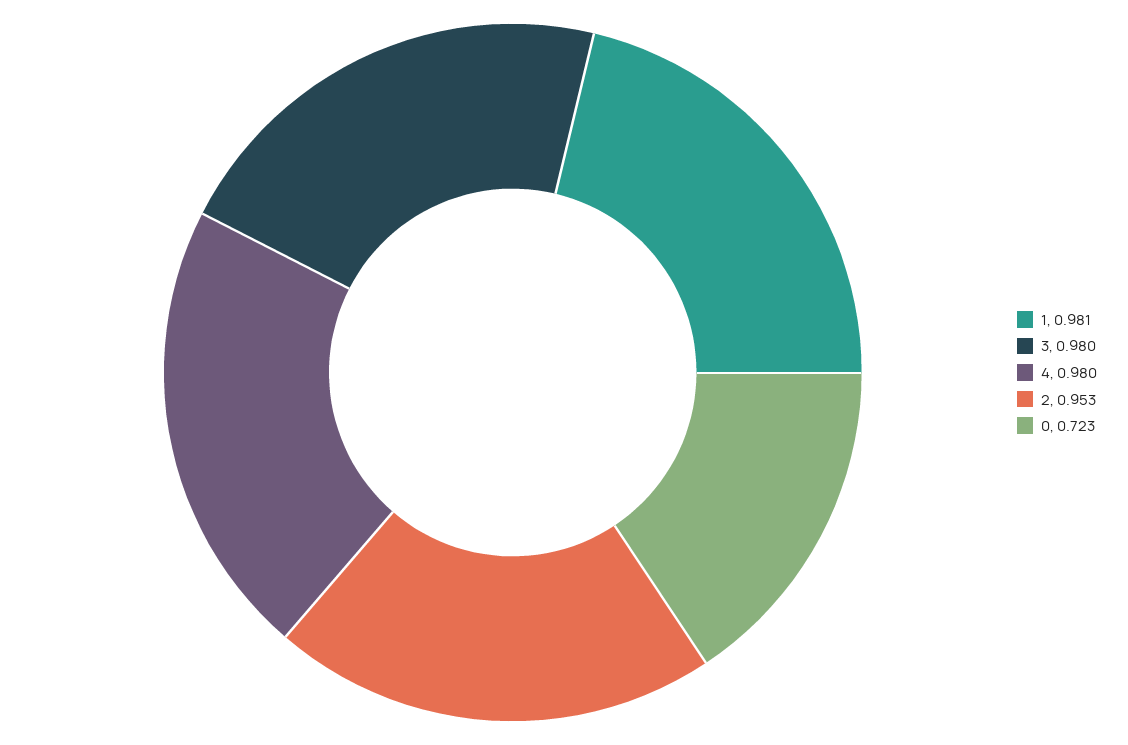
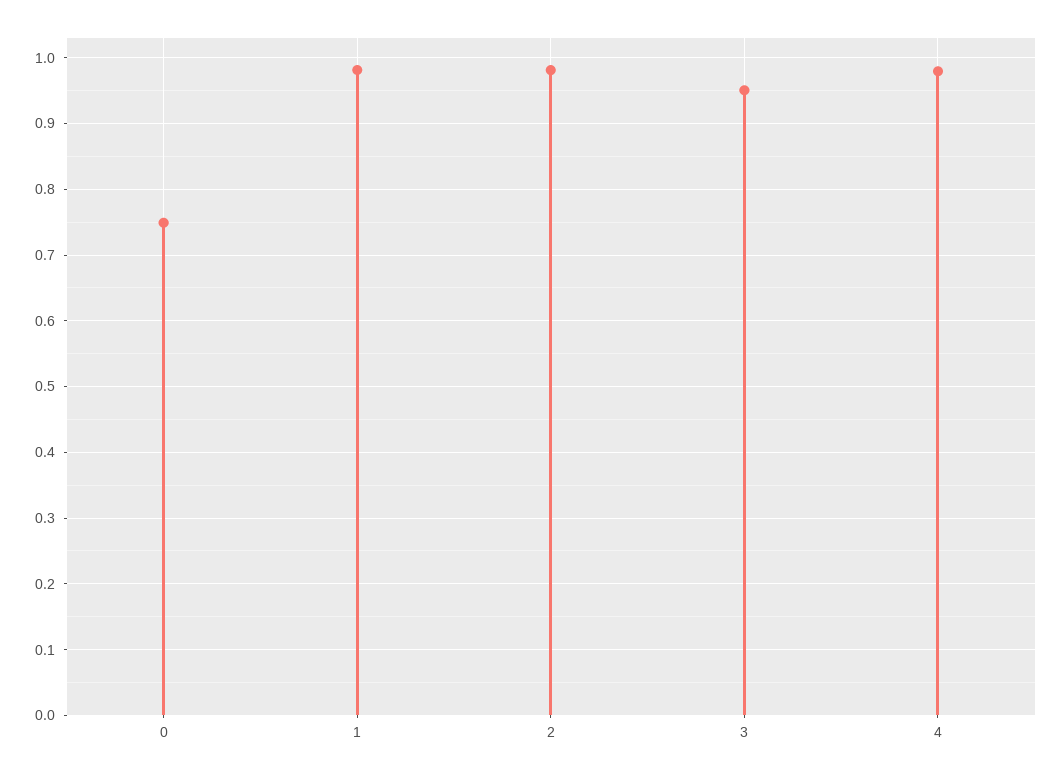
  {
    "1": 0.981,
-   "3": 0.98,
+   "3": 0.95,
    "4": 0.98,
-   "2": 0.953,
+   "2": 0.98,
-   "0": 0.723
+   "0": 0.75
  }

